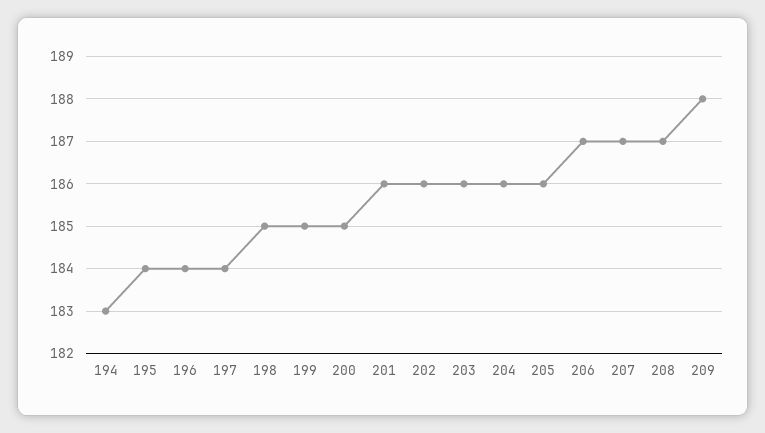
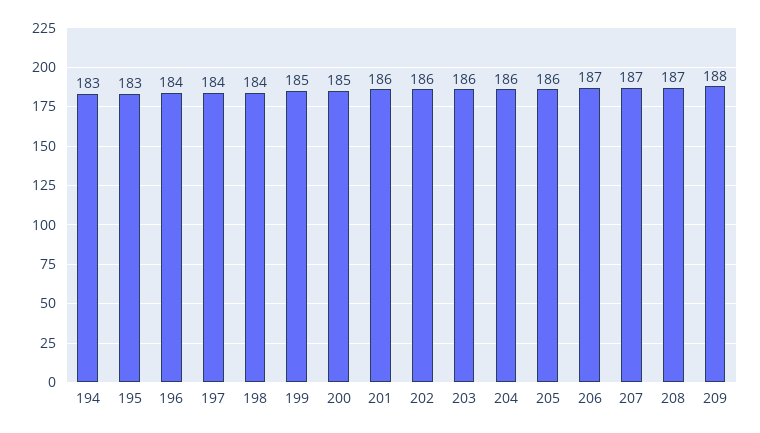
  {
    "194": 183,
-   "195": 184,
+   "195": 183,
    "196": 184,
    "197": 184,
-   "198": 185,
+   "198": 184,
    "199": 185,
    "200": 185,
    "201": 186,
    "202": 186,
    "203": 186,
    "204": 186,
    "205": 186,
    "206": 187,
    "207": 187,
    "208": 187,
    "209": 188
  }

